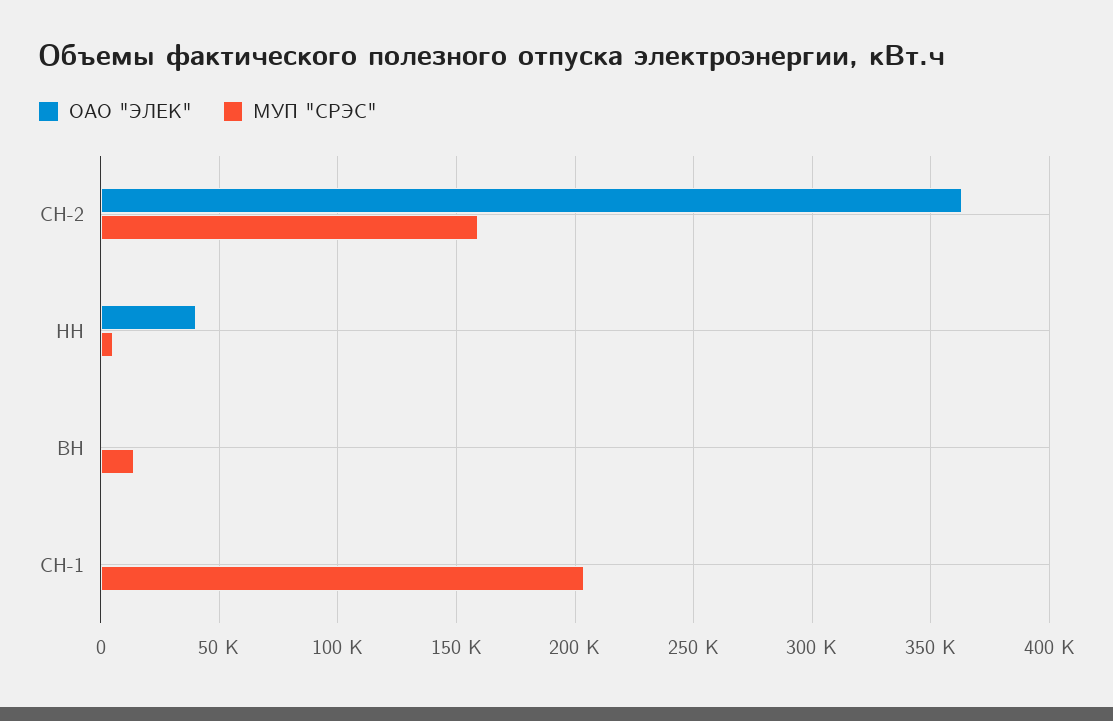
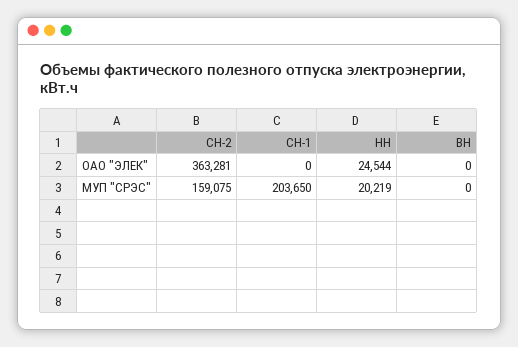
  {
    "ОАО \"ЭЛЕК\"": {
      "СН-2": 363281,
-     "НН": 40000,
+     "НН": 24544,
      "ВН": 0,
      "СН-1": 0
    },
    "МУП \"СРЭС\"": {
      "СН-2": 159075,
-     "НН": 5000,
+     "НН": 20219,
-     "ВН": 15000,
+     "ВН": 0,
      "СН-1": 203650
    }
  }

